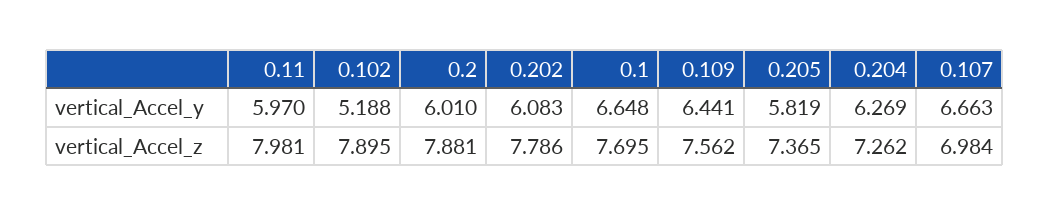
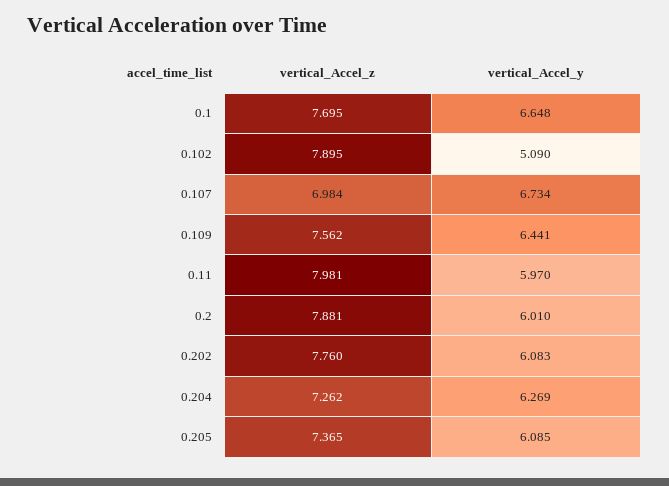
  {
    "0.11": {
      "vertical_Accel_y": 5.97,
      "vertical_Accel_z": 7.981
    },
    "0.102": {
-     "vertical_Accel_y": 5.188,
+     "vertical_Accel_y": 5.09,
      "vertical_Accel_z": 7.895
    },
    "0.2": {
      "vertical_Accel_y": 6.01,
      "vertical_Accel_z": 7.881
    },
    "0.202": {
      "vertical_Accel_y": 6.083,
-     "vertical_Accel_z": 7.786
+     "vertical_Accel_z": 7.76
    },
    "0.1": {
      "vertical_Accel_y": 6.648,
      "vertical_Accel_z": 7.695
    },
    "0.109": {
      "vertical_Accel_y": 6.441,
      "vertical_Accel_z": 7.562
    },
    "0.205": {
-     "vertical_Accel_y": 5.819,
+     "vertical_Accel_y": 6.085,
      "vertical_Accel_z": 7.365
    },
    "0.204": {
      "vertical_Accel_y": 6.269,
      "vertical_Accel_z": 7.262
    },
    "0.107": {
-     "vertical_Accel_y": 6.663,
+     "vertical_Accel_y": 6.734,
      "vertical_Accel_z": 6.984
    }
  }

